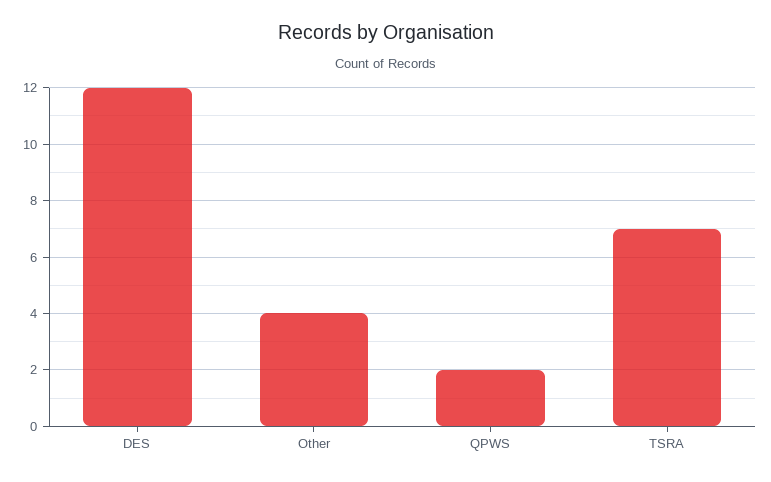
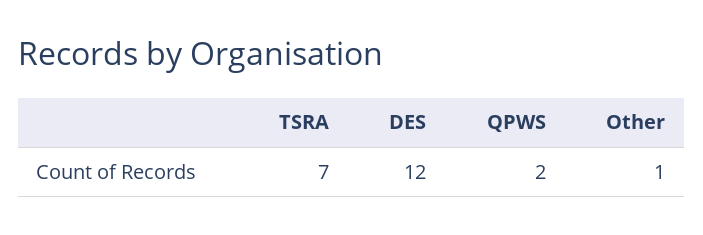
  {
    "DES": 12,
-   "Other": 4,
+   "Other": 1,
    "QPWS": 2,
    "TSRA": 7
  }

